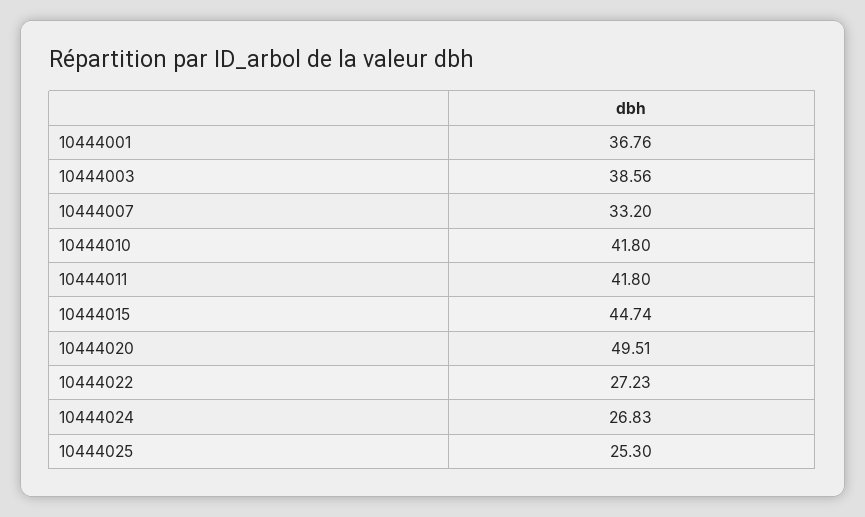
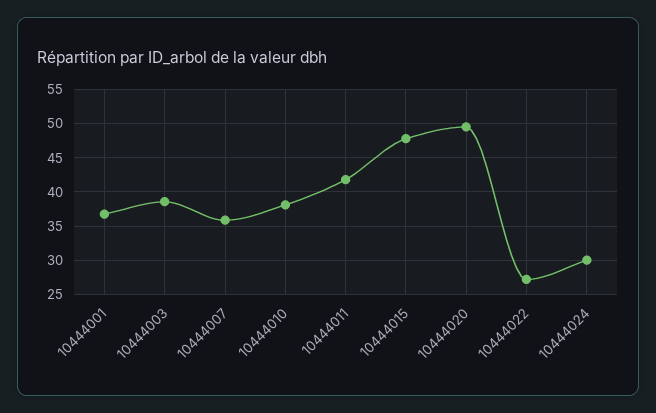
  {
    "10444001": 36.76,
    "10444003": 38.56,
-   "10444007": 33.2,
+   "10444007": 36,
-   "10444010": 41.8,
+   "10444010": 38,
    "10444011": 41.8,
-   "10444015": 44.74,
+   "10444015": 48,
    "10444020": 49.51,
    "10444022": 27.23,
-   "10444024": 26.83,
+   "10444024": 30
-   "10444025": 25.3
  }

